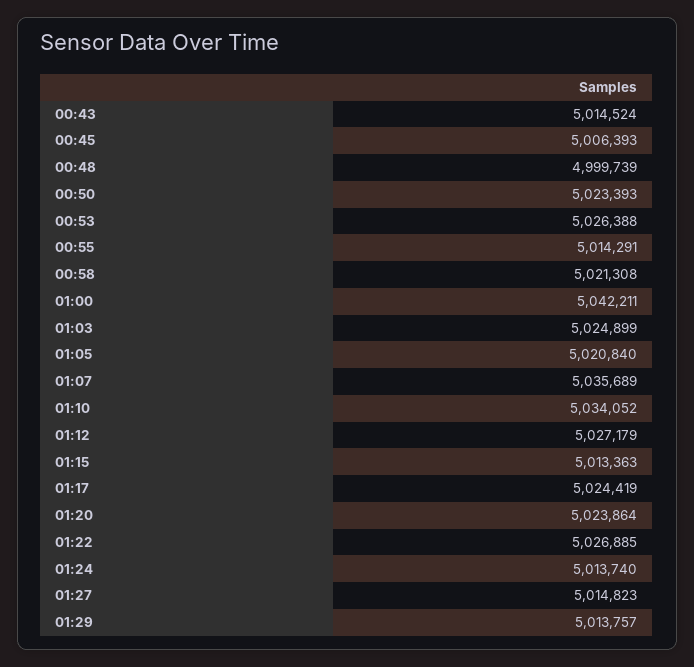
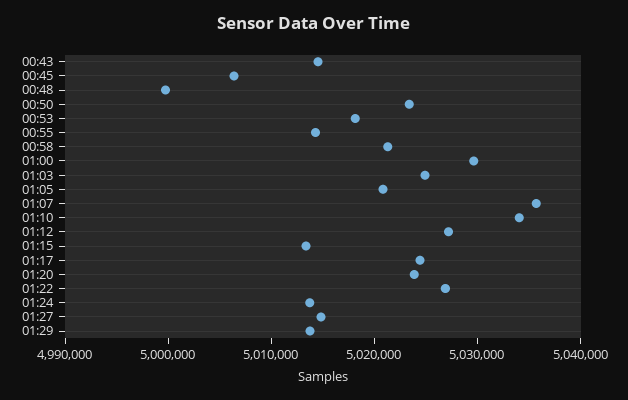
  {
    "00:43": 5014524,
    "00:45": 5006393,
    "00:48": 4999739,
    "00:50": 5023393,
-   "00:53": 5026388,
+   "00:53": 5018000,
    "00:55": 5014291,
    "00:58": 5021308,
-   "01:00": 5042211,
+   "01:00": 5030000,
    "01:03": 5024899,
    "01:05": 5020840,
    "01:07": 5035689,
    "01:10": 5034052,
    "01:12": 5027179,
    "01:15": 5013363,
    "01:17": 5024419,
    "01:20": 5023864,
    "01:22": 5026885,
    "01:24": 5013740,
    "01:27": 5014823,
    "01:29": 5013757
  }

